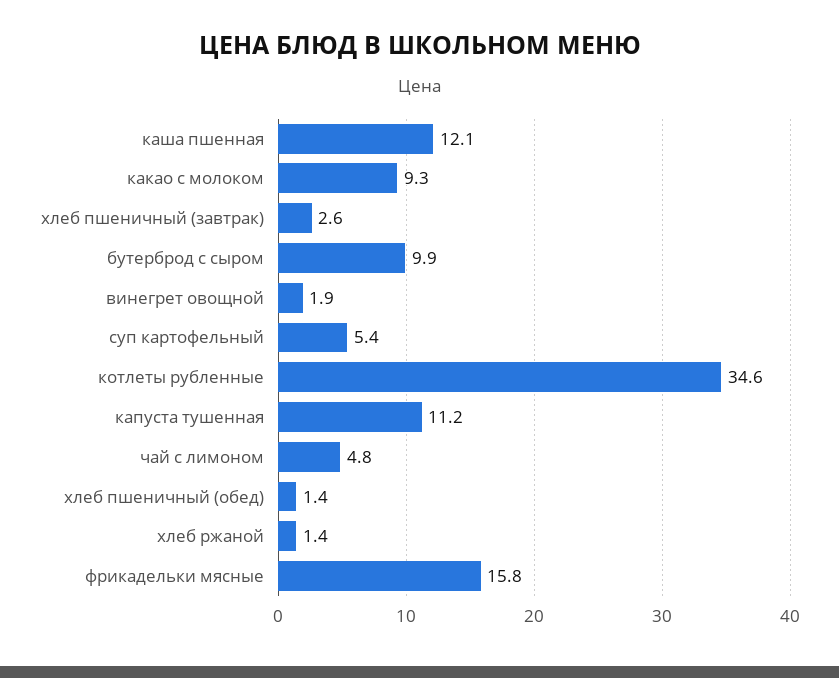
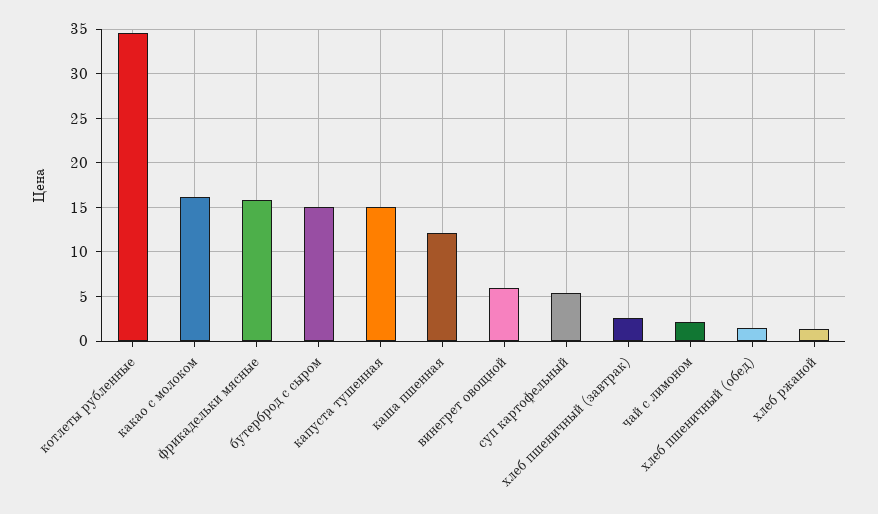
  {
    "каша пшенная": 12.1,
-   "какао с молоком": 9.3,
+   "какао с молоком": 16,
    "хлеб пшеничный (завтрак)": 2.6,
-   "бутерброд с сыром": 9.9,
+   "бутерброд с сыром": 15,
-   "винегрет овощной": 1.9,
+   "винегрет овощной": 6,
    "суп картофельный": 5.4,
    "котлеты рубленные": 34.6,
-   "капуста тушенная": 11.2,
+   "капуста тушенная": 15,
-   "чай с лимоном": 4.8,
+   "чай с лимоном": 2,
    "хлеб пшеничный (обед)": 1.4,
    "хлеб ржаной": 1.4,
    "фрикадельки мясные": 15.8
  }

